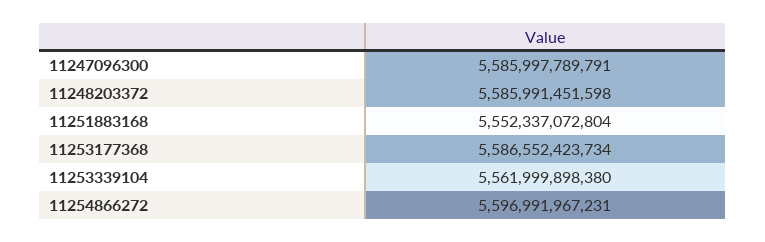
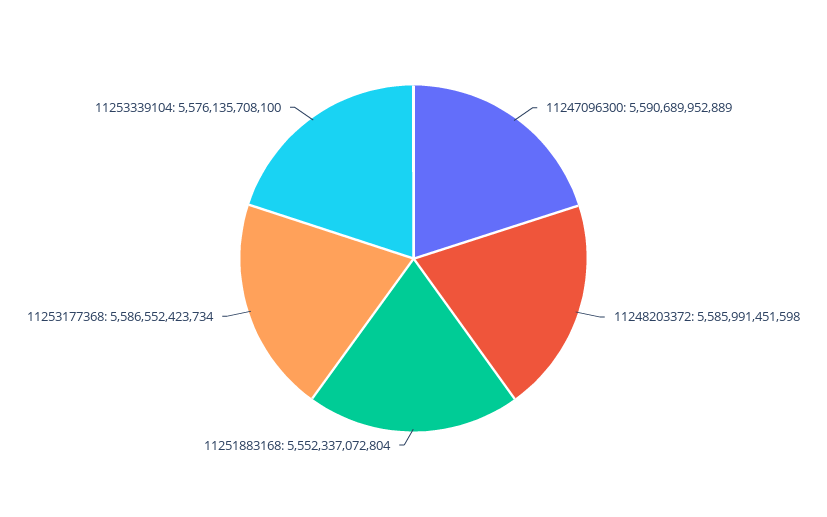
  {
-   "11247096300": 5585997789791,
+   "11247096300": 5590689952889,
    "11248203372": 5585991451598,
    "11251883168": 5552337072804,
    "11253177368": 5586552423734,
-   "11253339104": 5561999898380,
+   "11253339104": 5576135708100
-   "11254866272": 5596991967231
  }

